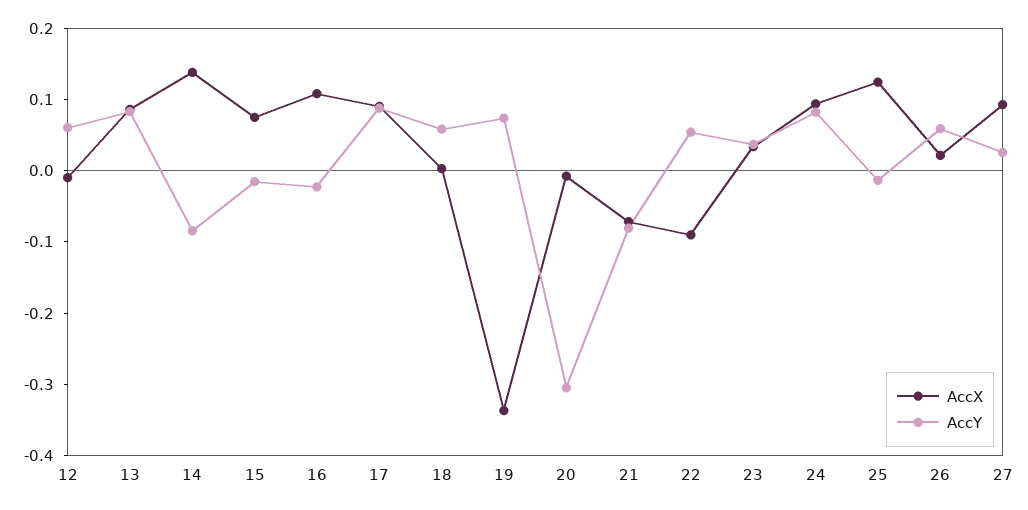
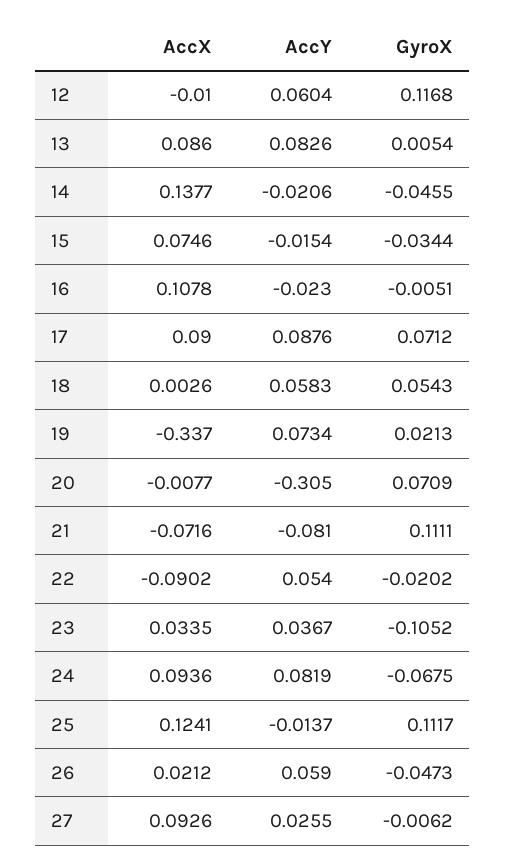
  {
    "AccX": {
      "12": -0.01,
      "13": 0.086,
      "14": 0.1377,
      "15": 0.0746,
      "16": 0.1078,
      "17": 0.09,
      "18": 0.0026,
      "19": -0.337,
      "20": -0.0077,
      "21": -0.0716,
      "22": -0.0902,
      "23": 0.0335,
      "24": 0.0936,
      "25": 0.1241,
      "26": 0.0212,
      "27": 0.0926
    },
    "AccY": {
      "12": 0.0604,
      "13": 0.0826,
-     "14": -0.08,
+     "14": -0.0206,
      "15": -0.0154,
      "16": -0.023,
      "17": 0.0876,
      "18": 0.0583,
      "19": 0.0734,
      "20": -0.305,
      "21": -0.081,
      "22": 0.054,
      "23": 0.0367,
      "24": 0.0819,
      "25": -0.0137,
      "26": 0.059,
      "27": 0.0255
-   }
+   },
+   "GyroX": {
+     "12": 0.1168,
+     "13": 0.0054,
+     "14": -0.0455,
+     "15": -0.0344,
+     "16": -0.0051,
+     "17": 0.0712,
+     "18": 0.0543,
+     "19": 0.0213,
+     "20": 0.0709,
+     "21": 0.1111,
+     "22": -0.0202,
+     "23": -0.1052,
+     "24": -0.0675,
+     "25": 0.1117,
+     "26": -0.0473,
+     "27": -0.0062
+   }
  }

